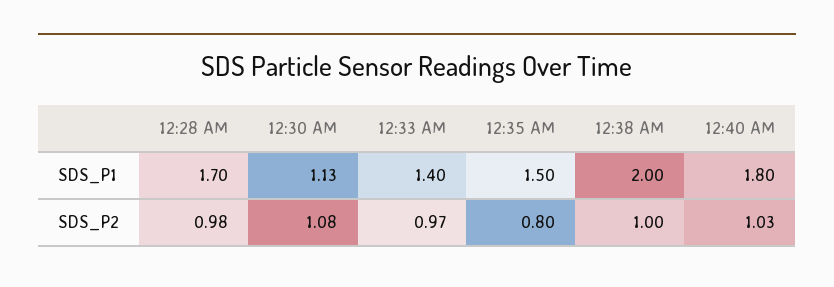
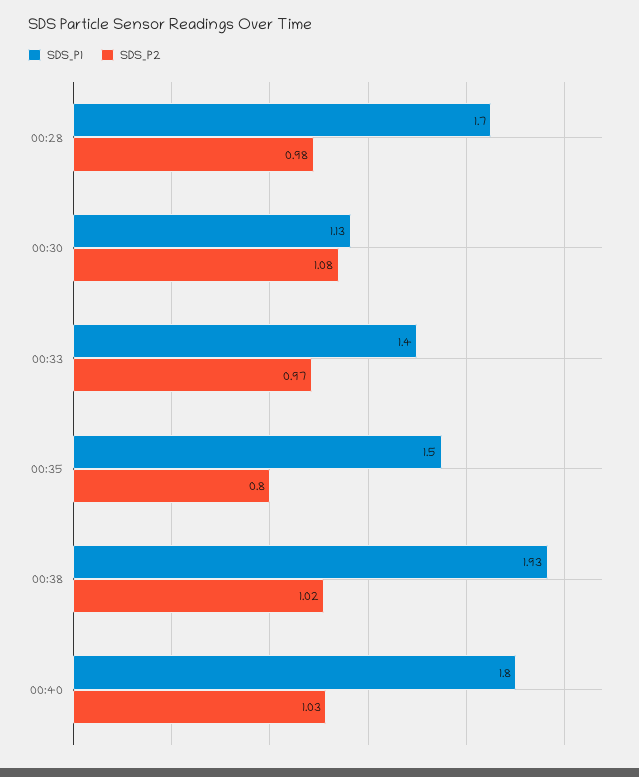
  {
    "SDS_P1": {
      "12:28 AM": 1.7,
      "12:30 AM": 1.13,
      "12:33 AM": 1.4,
      "12:35 AM": 1.5,
-     "12:38 AM": 2,
+     "12:38 AM": 1.93,
      "12:40 AM": 1.8
    },
    "SDS_P2": {
      "12:28 AM": 0.98,
      "12:30 AM": 1.08,
      "12:33 AM": 0.97,
      "12:35 AM": 0.8,
-     "12:38 AM": 1,
+     "12:38 AM": 1.02,
      "12:40 AM": 1.03
    }
  }

